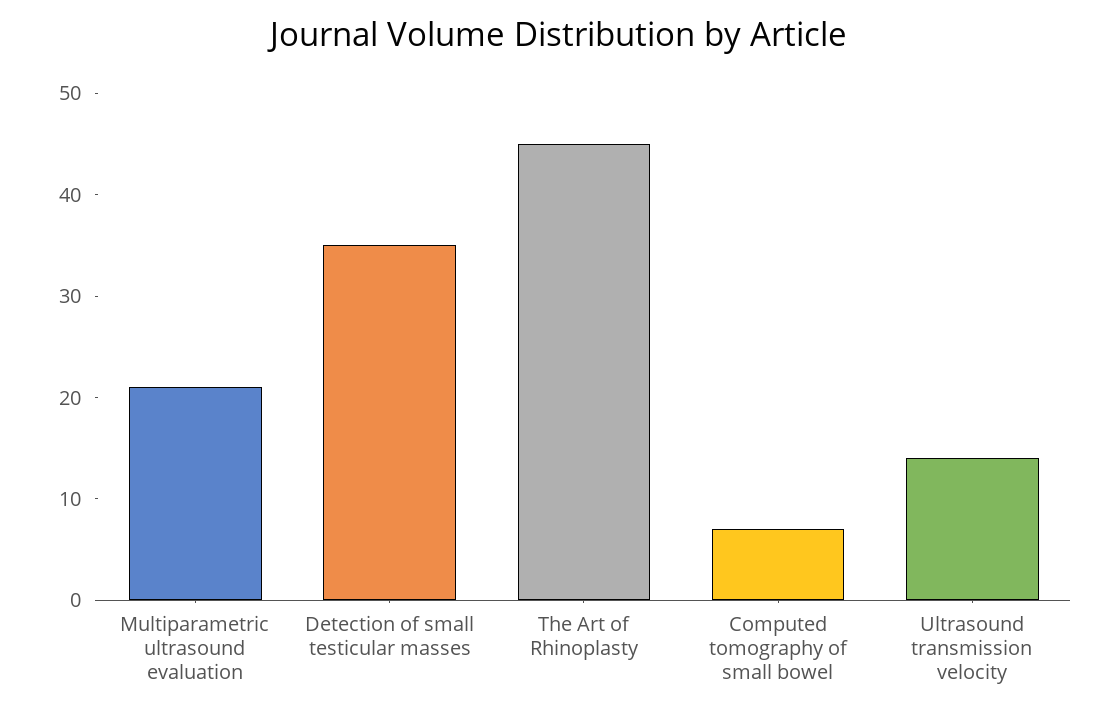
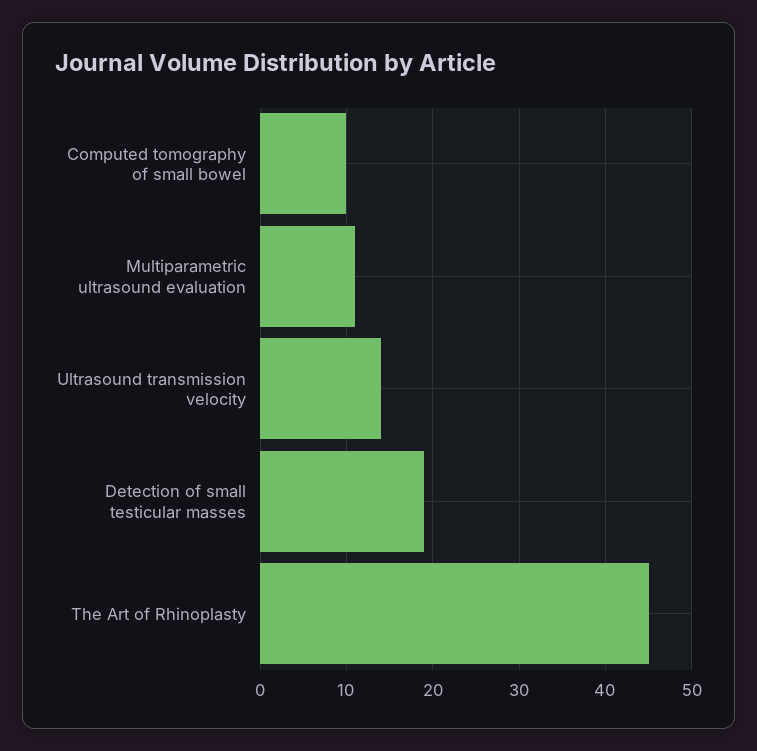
  {
-   "Multiparametric ultrasound evaluation": 21,
+   "Multiparametric ultrasound evaluation": 11,
-   "Detection of small testicular masses": 35,
+   "Detection of small testicular masses": 19,
    "The Art of Rhinoplasty": 45,
-   "Computed tomography of small bowel": 7,
+   "Computed tomography of small bowel": 10,
    "Ultrasound transmission velocity": 14
  }

